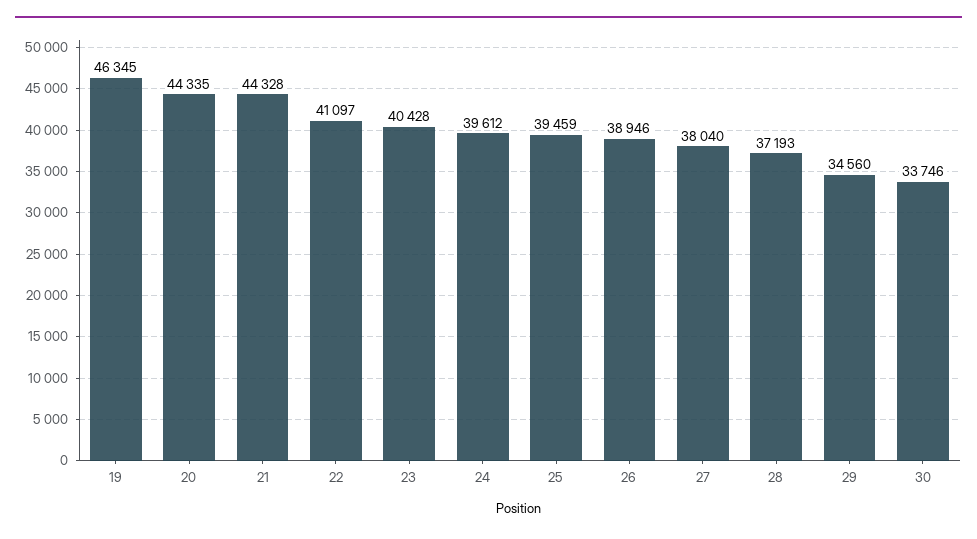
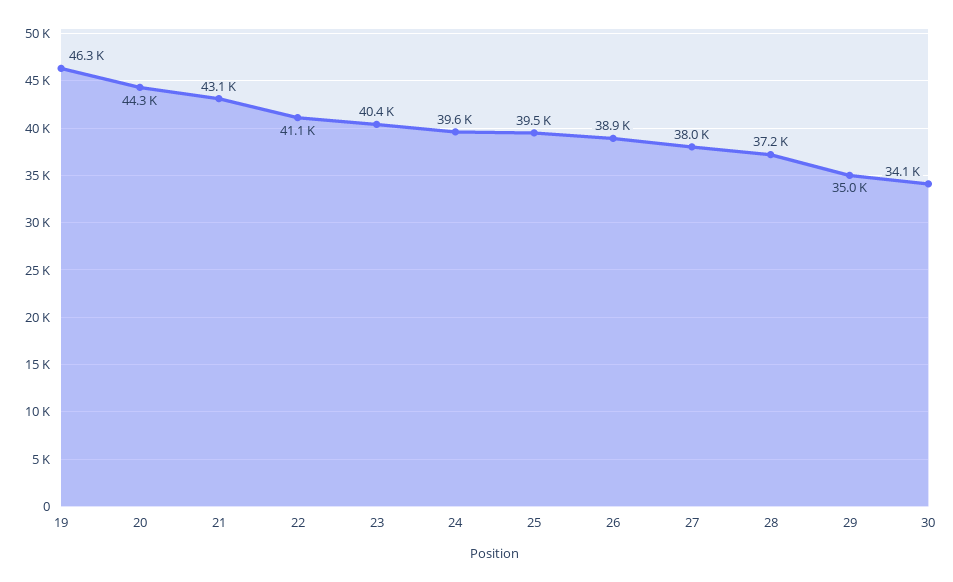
  {
    "19": 46345,
    "20": 44335,
-   "21": 44328,
+   "21": 43100,
    "22": 41097,
    "23": 40428,
    "24": 39612,
    "25": 39459,
    "26": 38946,
    "27": 38040,
    "28": 37193,
-   "29": 34560,
+   "29": 35000,
-   "30": 33746
+   "30": 34100
  }

